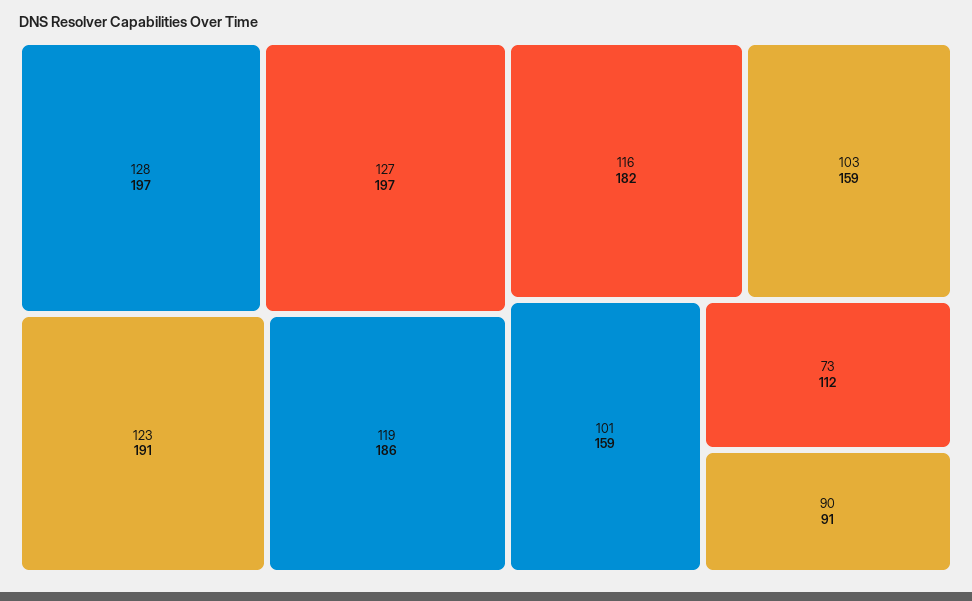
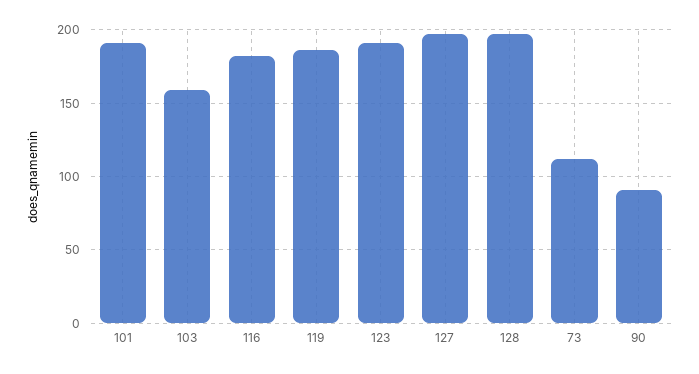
  {
    "128": 197,
    "127": 197,
    "123": 191,
    "119": 186,
    "116": 182,
    "103": 159,
-   "101": 159,
+   "101": 190,
    "73": 112,
    "90": 91
  }

